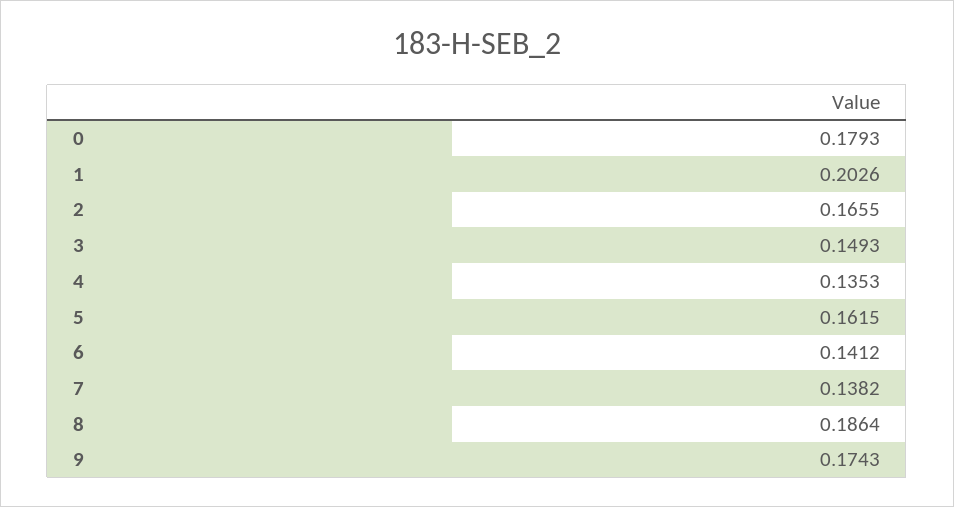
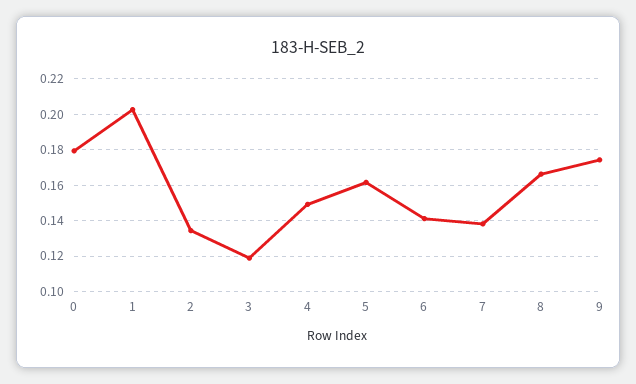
  {
    "0": 0.1793,
    "1": 0.2026,
-   "2": 0.1655,
+   "2": 0.135,
-   "3": 0.1493,
+   "3": 0.12,
-   "4": 0.1353,
+   "4": 0.15,
    "5": 0.1615,
    "6": 0.1412,
    "7": 0.1382,
-   "8": 0.1864,
+   "8": 0.165,
    "9": 0.1743
  }

